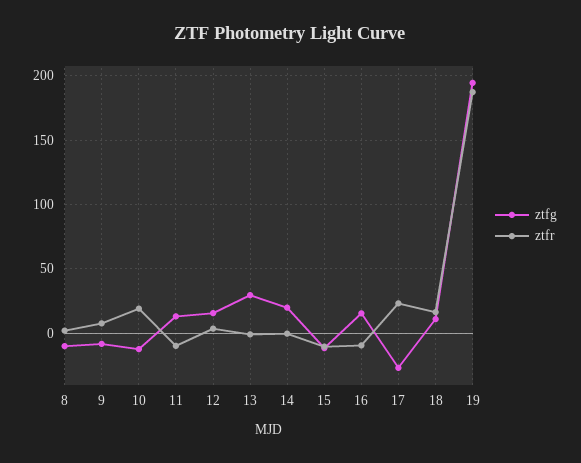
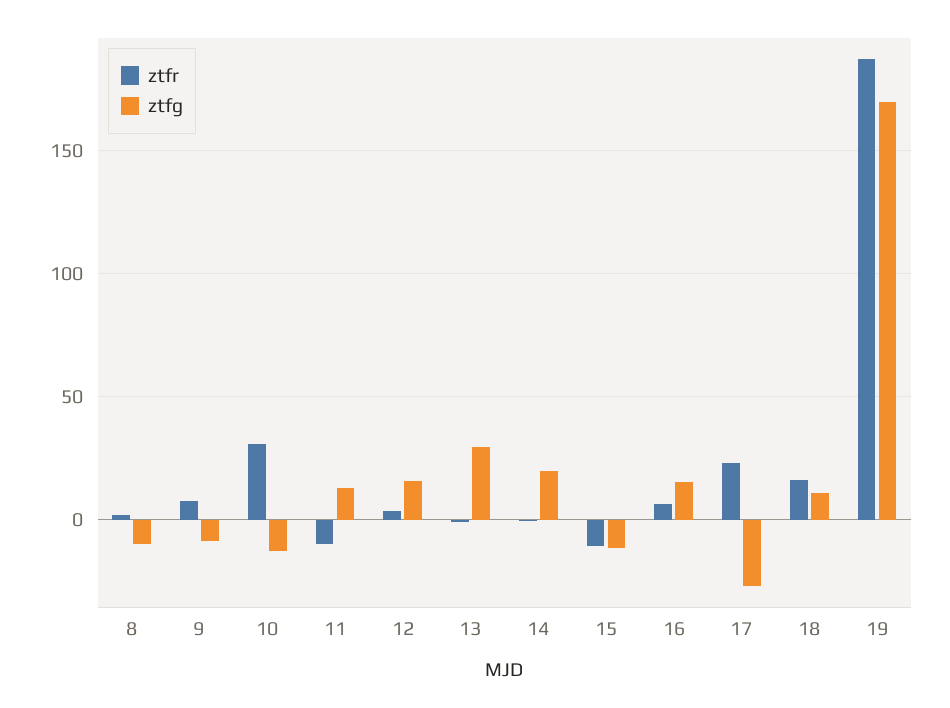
  {
    "ztfg": {
      "8": -10,
      "9": -10,
      "10": -15,
      "11": 15,
      "12": 15,
      "13": 30,
      "14": 20,
      "15": -10,
      "16": 15,
      "17": -25,
      "18": 10,
-     "19": 195
+     "19": 170
    },
    "ztfr": {
      "8": 0,
      "9": 5,
-     "10": 20,
+     "10": 30,
      "11": -10,
      "12": 5,
      "13": 0,
      "14": 0,
      "15": -10,
-     "16": -10,
+     "16": 5,
      "17": 25,
      "18": 15,
      "19": 185
    }
  }

